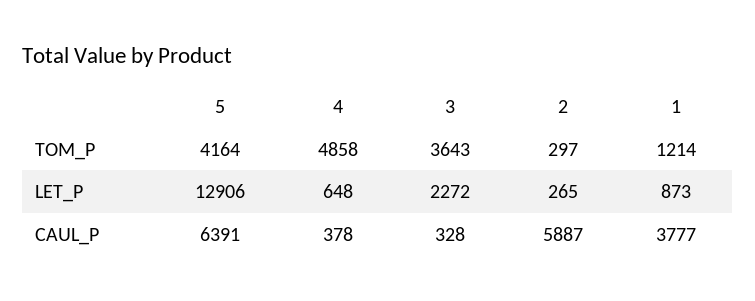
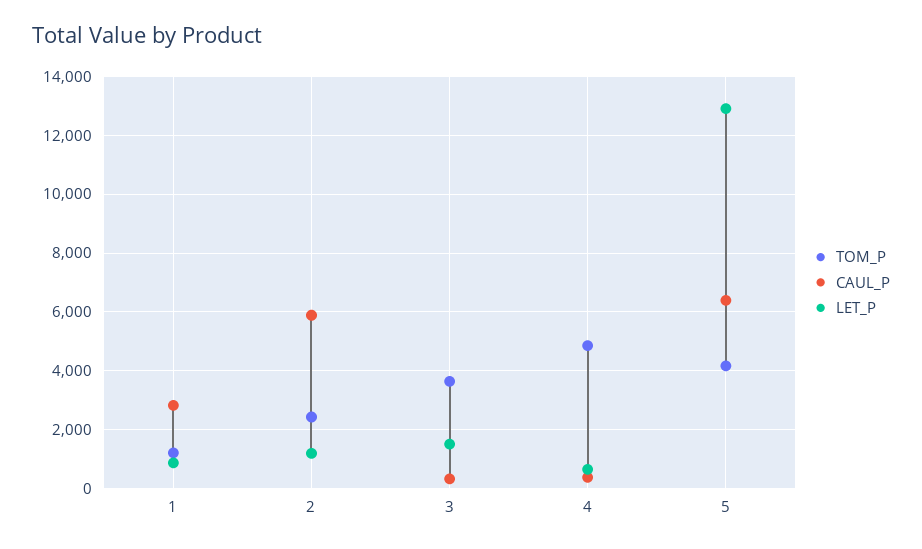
  {
    "TOM_P": {
      "5": 4164,
      "4": 4858,
      "3": 3643,
-     "2": 297,
+     "2": 2500,
      "1": 1214
    },
    "LET_P": {
      "5": 12906,
      "4": 648,
-     "3": 2272,
+     "3": 1500,
-     "2": 265,
+     "2": 1250,
      "1": 873
    },
    "CAUL_P": {
      "5": 6391,
      "4": 378,
      "3": 328,
      "2": 5887,
-     "1": 3777
+     "1": 2750
    }
  }

